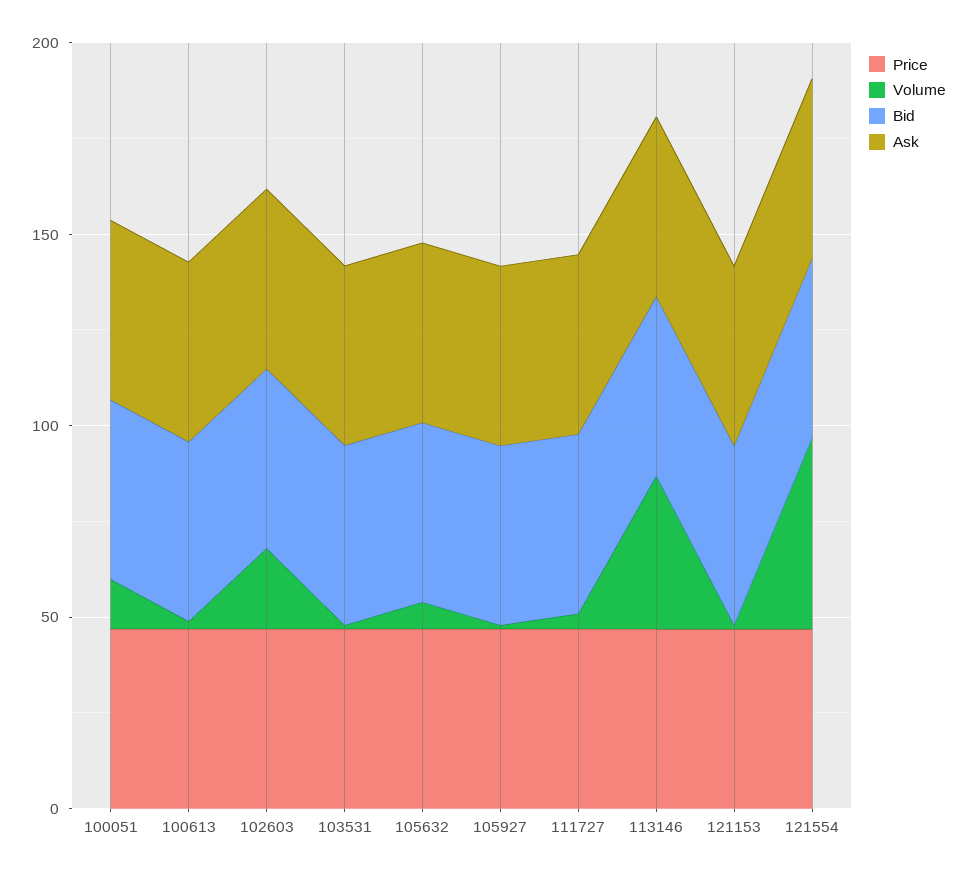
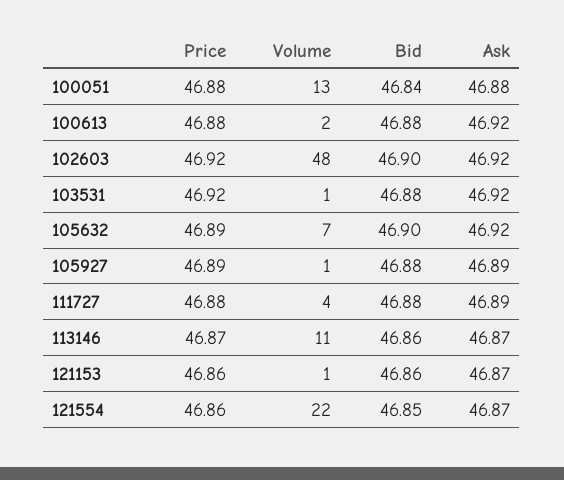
  {
    "Price": {
      "100051": 46.88,
      "100613": 46.88,
      "102603": 46.92,
      "103531": 46.92,
      "105632": 46.89,
      "105927": 46.89,
      "111727": 46.88,
      "113146": 46.87,
      "121153": 46.86,
      "121554": 46.86
    },
    "Volume": {
      "100051": 13,
      "100613": 2,
-     "102603": 20,
+     "102603": 48,
      "103531": 1,
      "105632": 7,
      "105927": 1,
      "111727": 4,
-     "113146": 40,
+     "113146": 11,
      "121153": 1,
-     "121554": 50
+     "121554": 22
    },
    "Bid": {
      "100051": 46.84,
      "100613": 46.88,
      "102603": 46.9,
      "103531": 46.88,
      "105632": 46.9,
      "105927": 46.88,
      "111727": 46.88,
      "113146": 46.86,
      "121153": 46.86,
      "121554": 46.85
    },
    "Ask": {
      "100051": 46.88,
      "100613": 46.92,
      "102603": 46.92,
      "103531": 46.92,
      "105632": 46.92,
      "105927": 46.89,
      "111727": 46.89,
      "113146": 46.87,
      "121153": 46.87,
      "121554": 46.87
    }
  }

